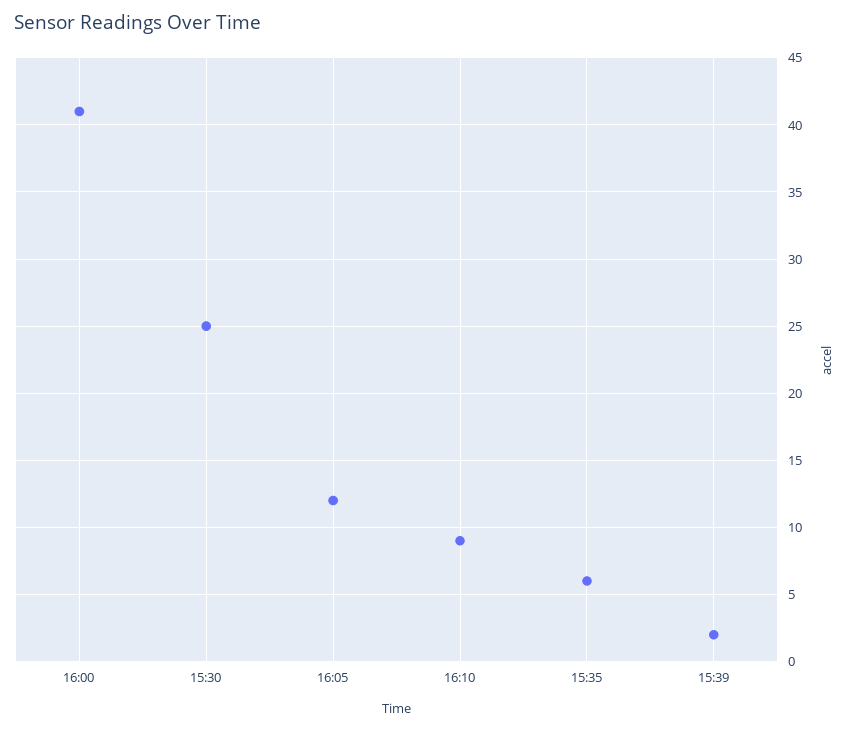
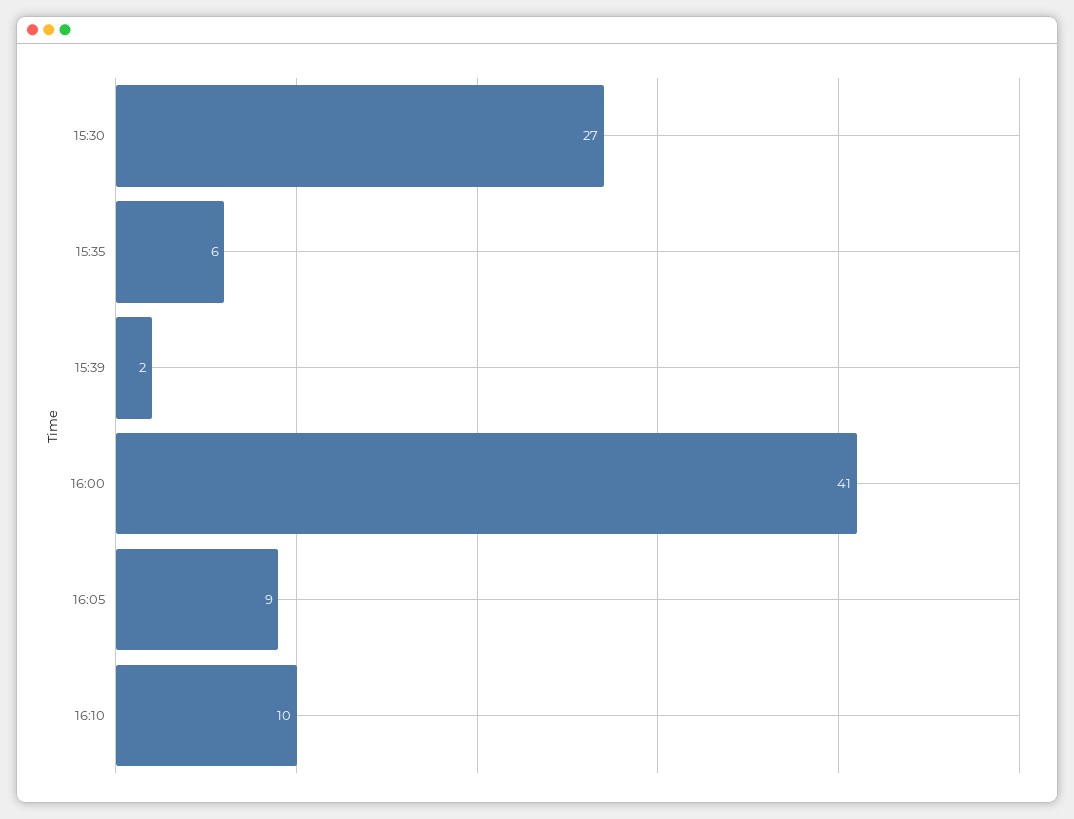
  {
    "16:00": 41,
-   "15:30": 25,
+   "15:30": 27,
-   "16:05": 12,
+   "16:05": 9,
-   "16:10": 9,
+   "16:10": 10,
    "15:35": 6,
    "15:39": 2
  }

